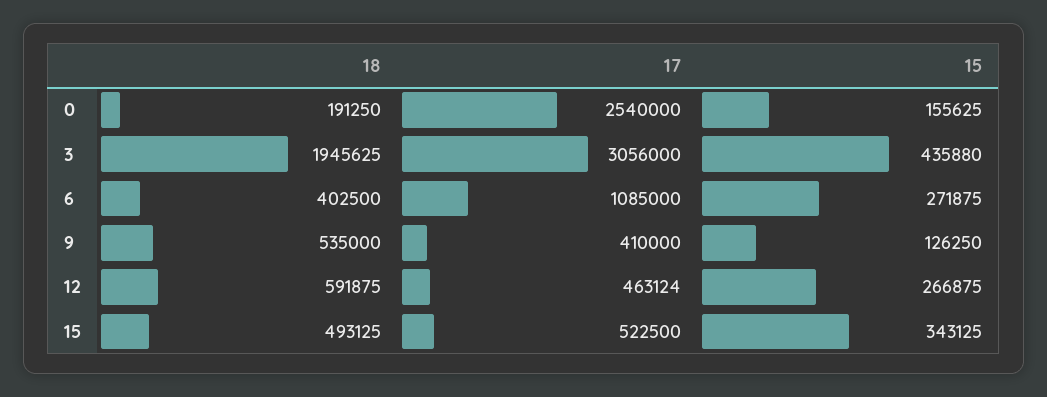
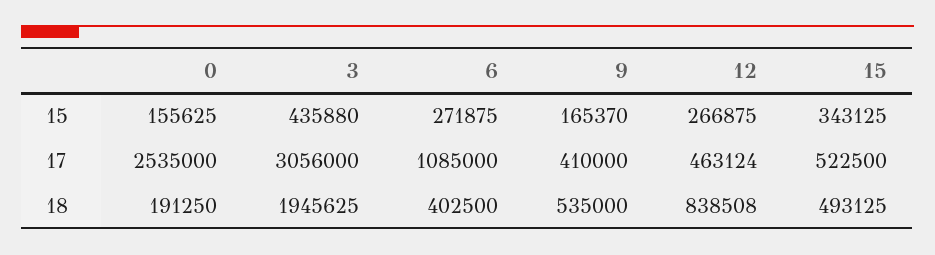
  {
    "18": {
      "0": 191250,
      "3": 1945625,
      "6": 402500,
      "9": 535000,
-     "12": 591875,
+     "12": 838508,
      "15": 493125
    },
    "17": {
-     "0": 2540000,
+     "0": 2535000,
      "3": 3056000,
      "6": 1085000,
      "9": 410000,
      "12": 463124,
      "15": 522500
    },
    "15": {
      "0": 155625,
      "3": 435880,
      "6": 271875,
-     "9": 126250,
+     "9": 165370,
      "12": 266875,
      "15": 343125
    }
  }

